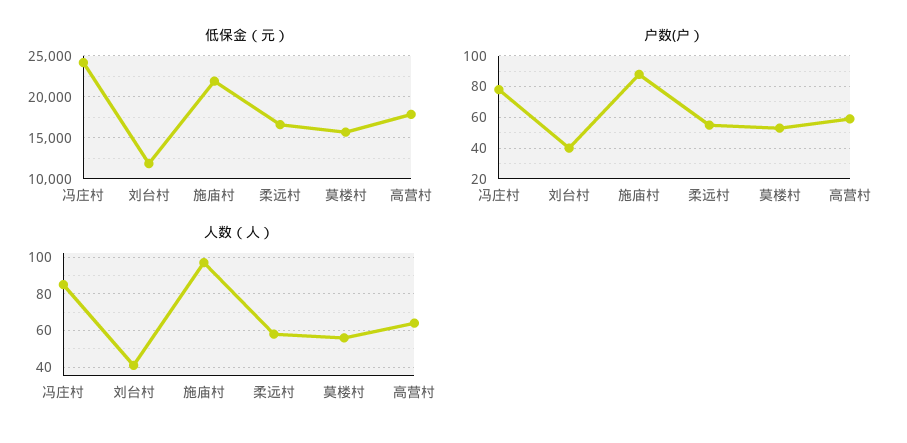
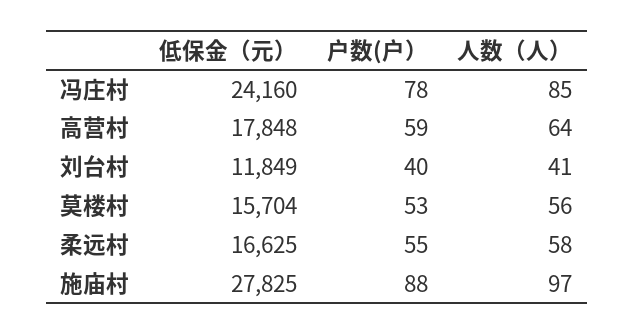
  {
    "低保金（元）": {
      "冯庄村": 24160,
      "刘台村": 11849,
-     "施庙村": 22000,
+     "施庙村": 27825,
      "柔远村": 16625,
      "莫楼村": 15704,
      "高营村": 17848
    },
    "户数(户）": {
      "冯庄村": 78,
      "刘台村": 40,
      "施庙村": 88,
      "柔远村": 55,
      "莫楼村": 53,
      "高营村": 59
    },
    "人数（人）": {
      "冯庄村": 85,
      "刘台村": 41,
      "施庙村": 97,
      "柔远村": 58,
      "莫楼村": 56,
      "高营村": 64
    }
  }

